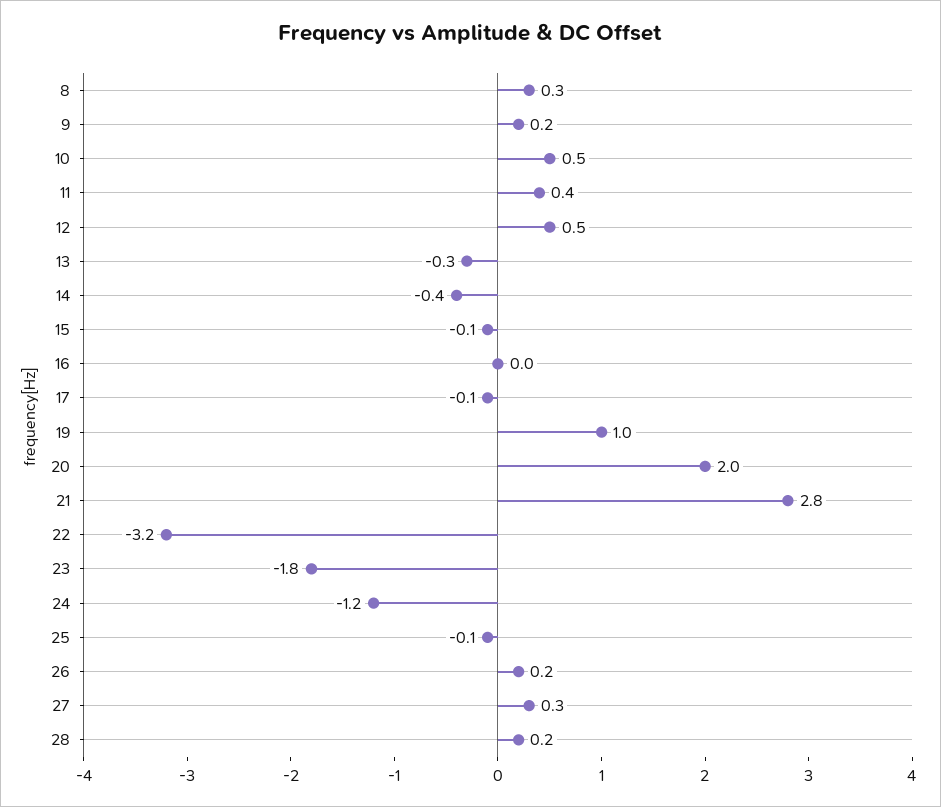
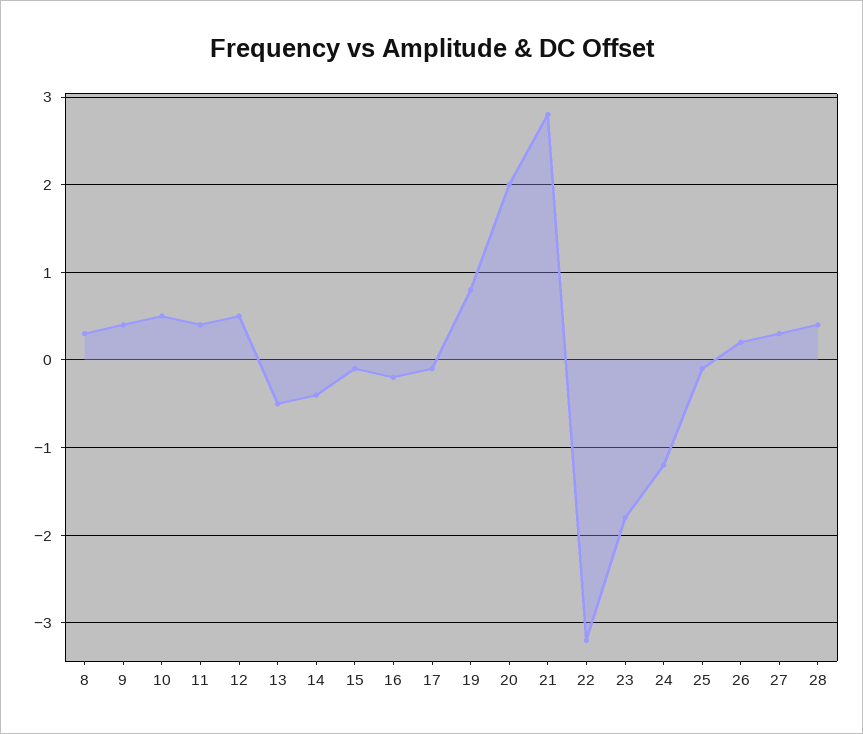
  {
    "8": 0.3,
-   "9": 0.2,
+   "9": 0.4,
    "10": 0.5,
    "11": 0.4,
    "12": 0.5,
-   "13": -0.3,
+   "13": -0.5,
    "14": -0.4,
    "15": -0.1,
-   "16": 0,
+   "16": -0.2,
    "17": -0.1,
-   "19": 1,
+   "19": 0.8,
    "20": 2,
    "21": 2.8,
    "22": -3.2,
    "23": -1.8,
    "24": -1.2,
    "25": -0.1,
    "26": 0.2,
    "27": 0.3,
-   "28": 0.2
+   "28": 0.4
  }

